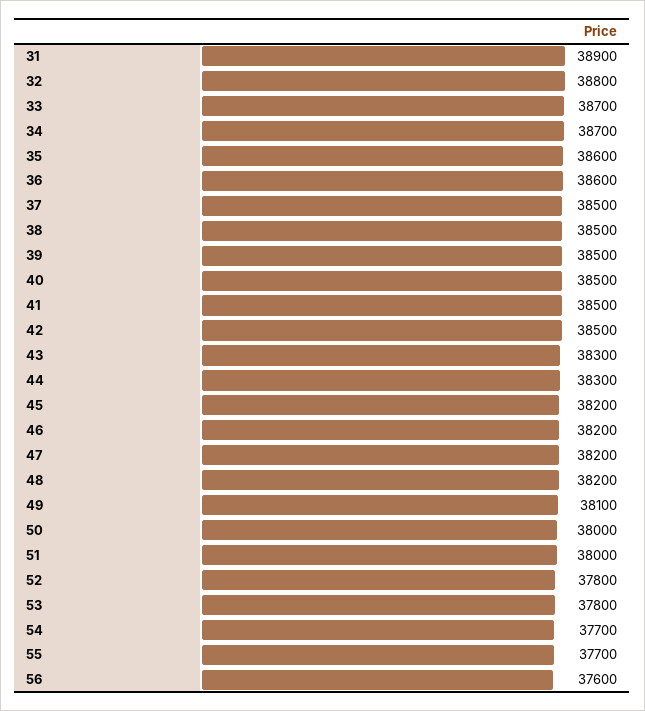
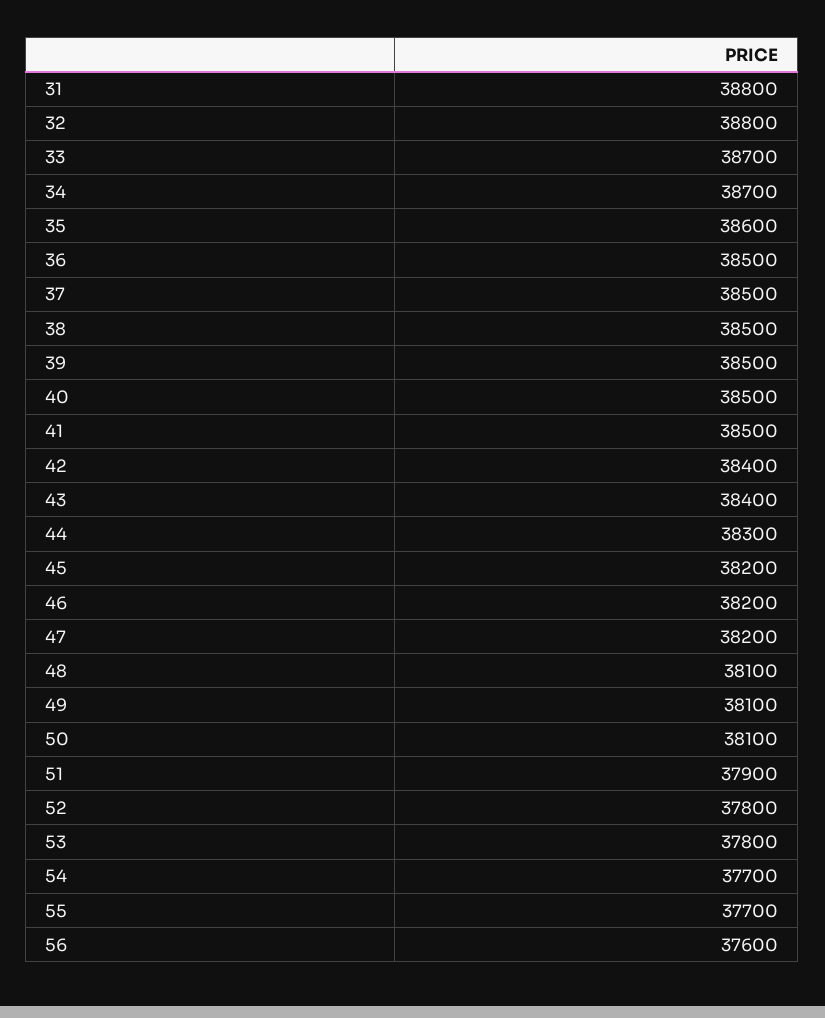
  {
-   "31": 38900,
+   "31": 38800,
    "32": 38800,
    "33": 38700,
    "34": 38700,
    "35": 38600,
-   "36": 38600,
+   "36": 38500,
    "37": 38500,
    "38": 38500,
    "39": 38500,
    "40": 38500,
    "41": 38500,
-   "42": 38500,
+   "42": 38400,
-   "43": 38300,
+   "43": 38400,
    "44": 38300,
    "45": 38200,
    "46": 38200,
    "47": 38200,
-   "48": 38200,
+   "48": 38100,
    "49": 38100,
-   "50": 38000,
+   "50": 38100,
-   "51": 38000,
+   "51": 37900,
    "52": 37800,
    "53": 37800,
    "54": 37700,
    "55": 37700,
    "56": 37600
  }

